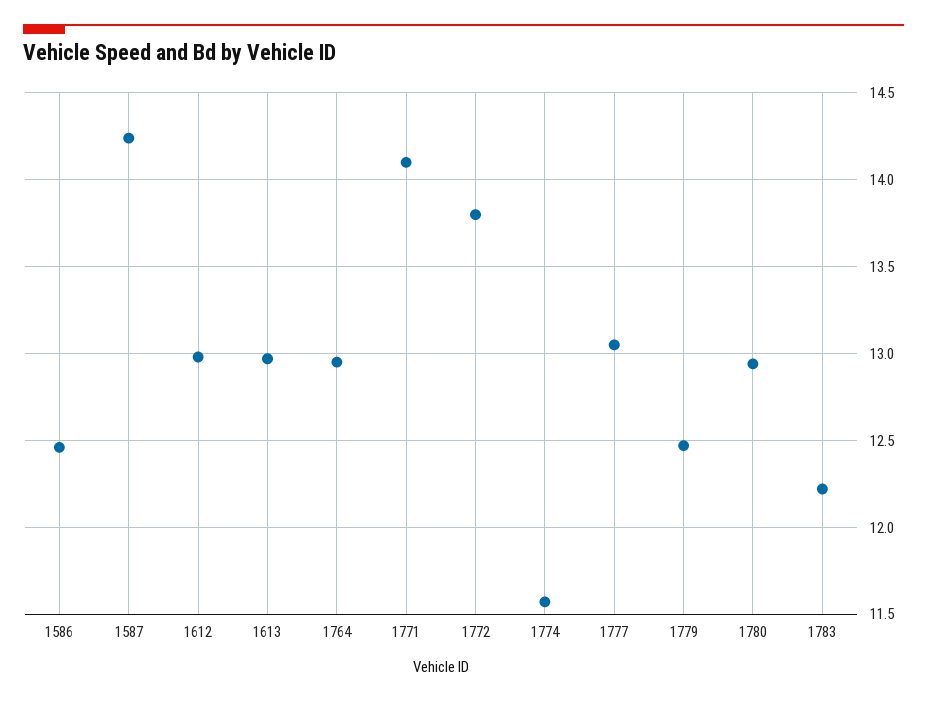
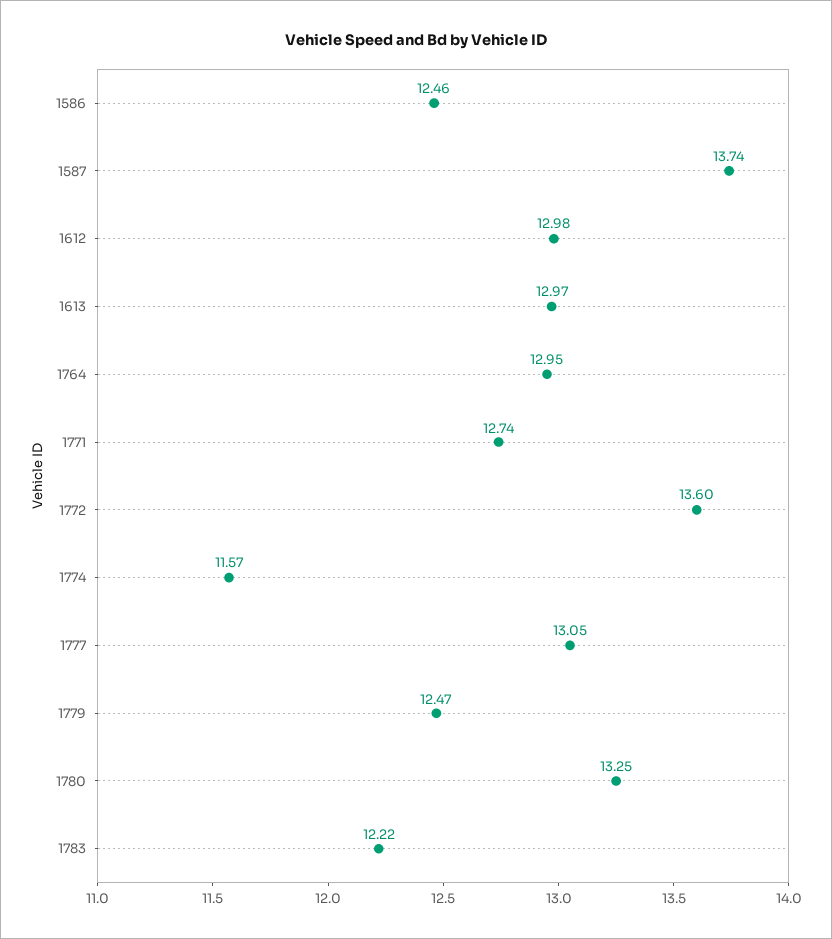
  {
    "1586": 12.46,
-   "1587": 14.25,
+   "1587": 13.74,
    "1612": 12.98,
    "1613": 12.97,
    "1764": 12.95,
-   "1771": 14.1,
+   "1771": 12.74,
-   "1772": 13.8,
+   "1772": 13.6,
    "1774": 11.57,
    "1777": 13.05,
    "1779": 12.47,
-   "1780": 12.95,
+   "1780": 13.25,
    "1783": 12.22
  }

